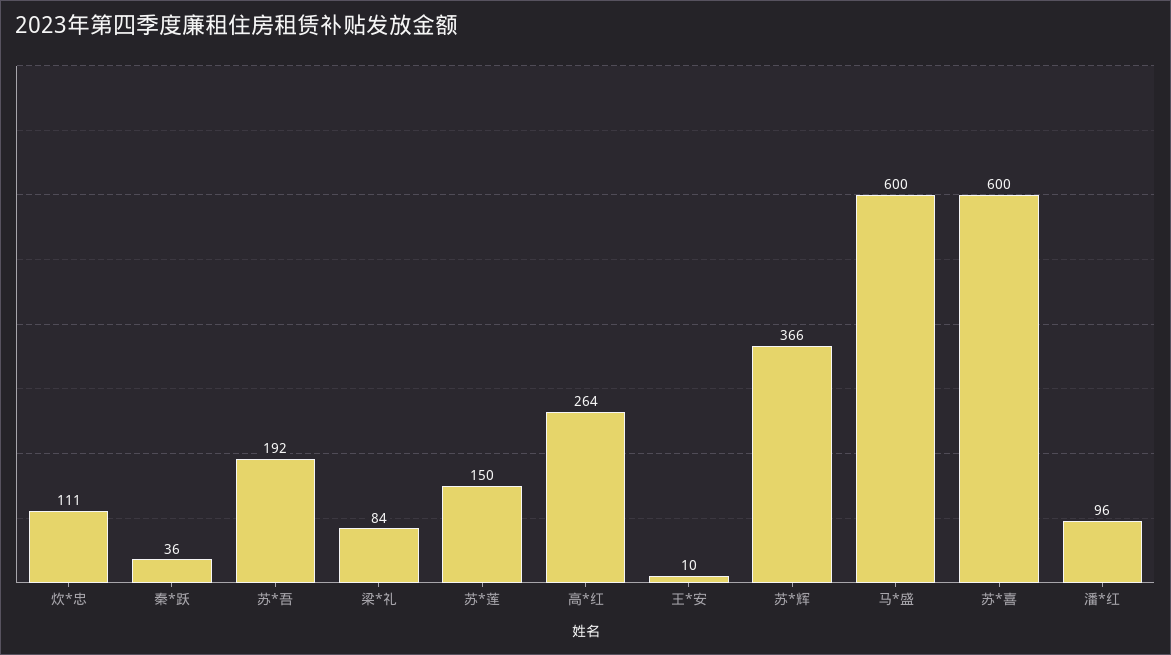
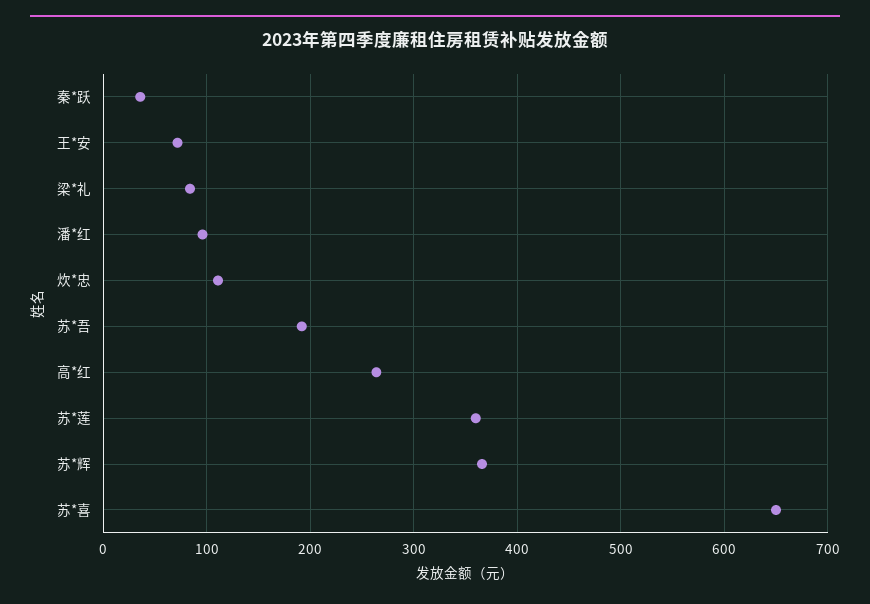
  {
    "炊*忠": 111,
    "秦*跃": 36,
    "苏*吾": 192,
    "梁*礼": 84,
-   "苏*莲": 150,
+   "苏*莲": 360,
    "高*红": 264,
-   "王*安": 10,
+   "王*安": 70,
    "苏*辉": 366,
-   "马*盛": 600,
-   "苏*喜": 600,
+   "苏*喜": 650,
    "潘*红": 96
  }

